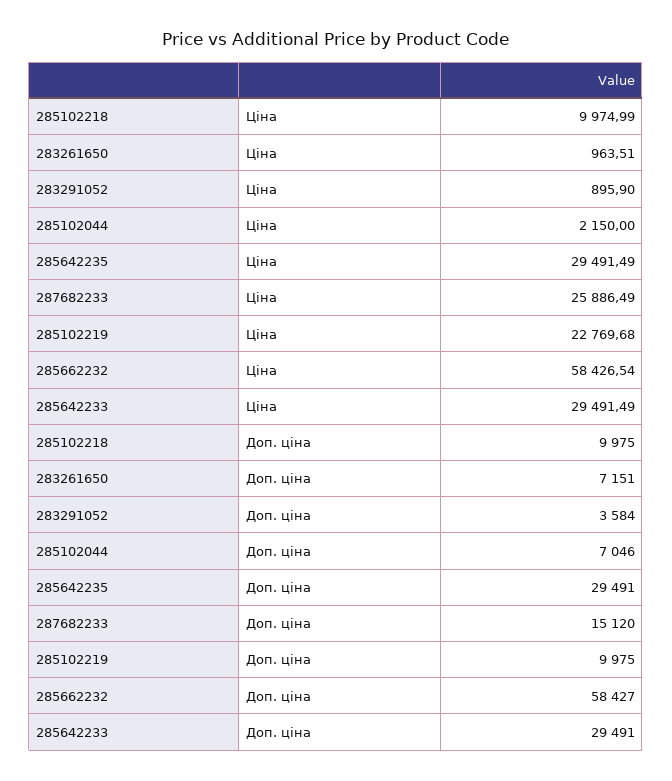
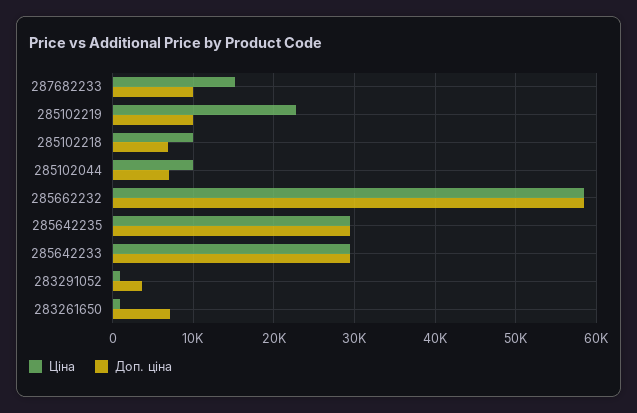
  {
    "Ціна": {
      "285102218": 9974.99,
      "283261650": 963.51,
      "283291052": 895.9,
-     "285102044": 2150,
+     "285102044": 10000,
      "285642235": 29491.49,
-     "287682233": 25886.49,
+     "287682233": 15000,
      "285102219": 22769.68,
      "285662232": 58426.54,
      "285642233": 29491.49
    },
    "Доп. ціна": {
-     "285102218": 9975,
+     "285102218": 7000,
      "283261650": 7151,
      "283291052": 3584,
      "285102044": 7046,
      "285642235": 29491,
-     "287682233": 15120,
+     "287682233": 10000,
      "285102219": 9975,
      "285662232": 58427,
      "285642233": 29491
    }
  }

